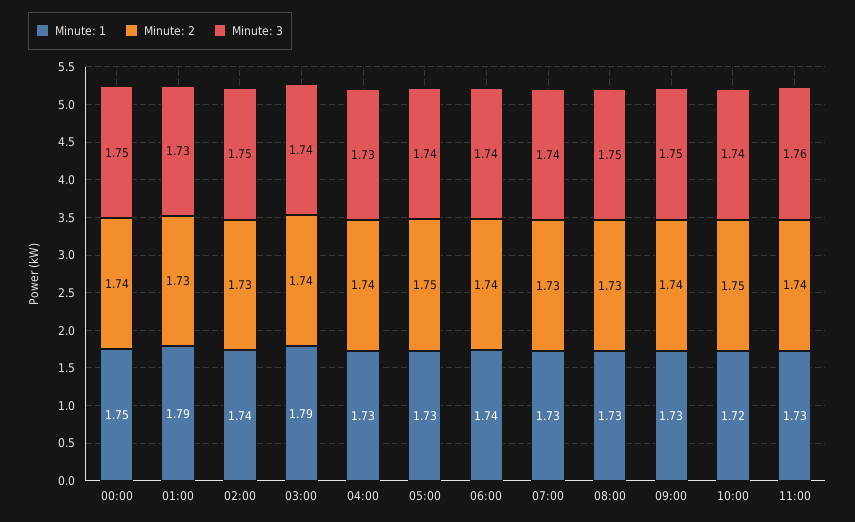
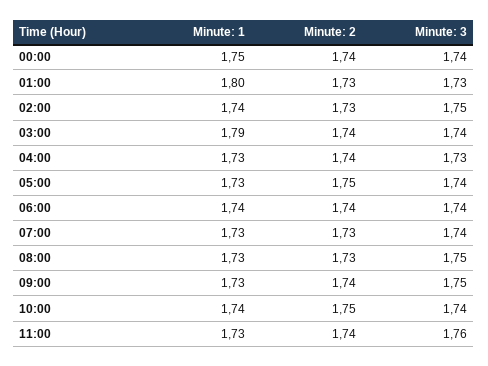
  {
    "Minute: 1": {
      "00:00": 1.75,
-     "01:00": 1.79,
+     "01:00": 1.8,
      "02:00": 1.74,
      "03:00": 1.79,
      "04:00": 1.73,
      "05:00": 1.73,
      "06:00": 1.74,
      "07:00": 1.73,
      "08:00": 1.73,
      "09:00": 1.73,
-     "10:00": 1.72,
+     "10:00": 1.74,
      "11:00": 1.73
    },
    "Minute: 2": {
      "00:00": 1.74,
      "01:00": 1.73,
      "02:00": 1.73,
      "03:00": 1.74,
      "04:00": 1.74,
      "05:00": 1.75,
      "06:00": 1.74,
      "07:00": 1.73,
      "08:00": 1.73,
      "09:00": 1.74,
      "10:00": 1.75,
      "11:00": 1.74
    },
    "Minute: 3": {
-     "00:00": 1.75,
+     "00:00": 1.74,
      "01:00": 1.73,
      "02:00": 1.75,
      "03:00": 1.74,
      "04:00": 1.73,
      "05:00": 1.74,
      "06:00": 1.74,
      "07:00": 1.74,
      "08:00": 1.75,
      "09:00": 1.75,
      "10:00": 1.74,
      "11:00": 1.76
    }
  }

